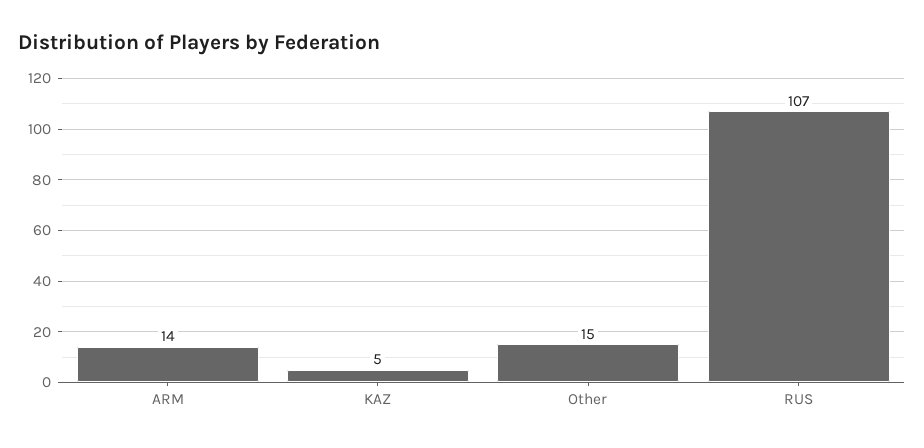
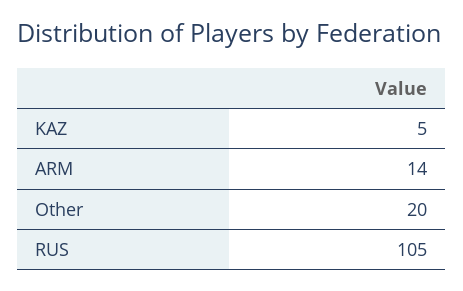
  {
    "ARM": 14,
    "KAZ": 5,
-   "Other": 15,
+   "Other": 20,
-   "RUS": 107
+   "RUS": 105
  }

